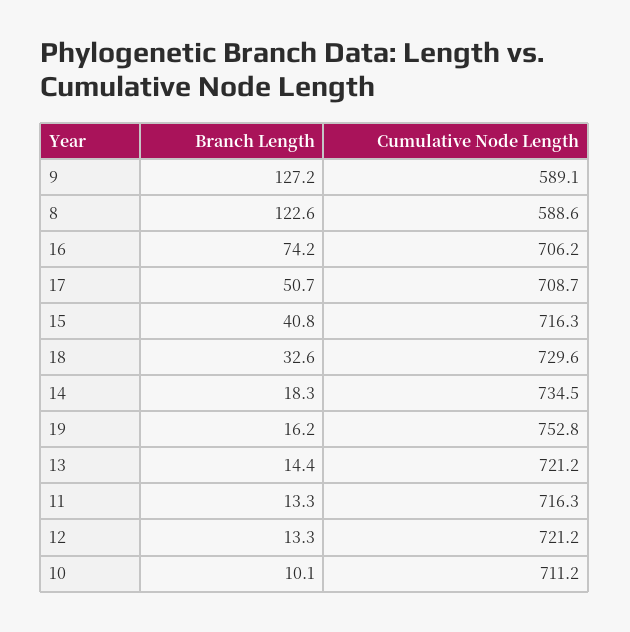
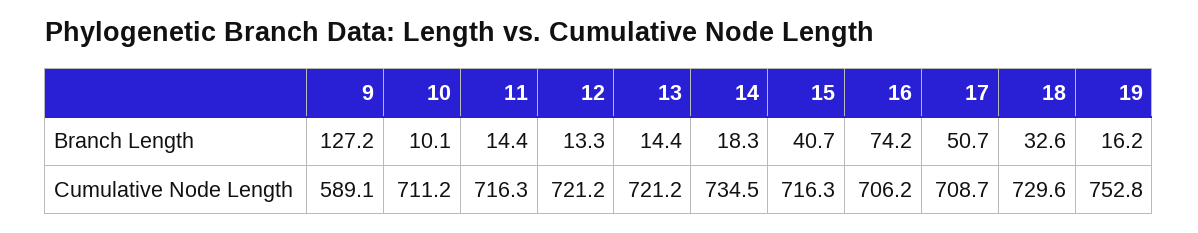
  {
    "Branch Length": {
      "9": 127.2,
-     "8": 122.6,
      "16": 74.2,
      "17": 50.7,
-     "15": 40.8,
+     "15": 40.7,
      "18": 32.6,
      "14": 18.3,
      "19": 16.2,
      "13": 14.4,
-     "11": 13.3,
+     "11": 14.4,
      "12": 13.3,
      "10": 10.1
    },
    "Cumulative Node Length": {
      "9": 589.1,
-     "8": 588.6,
      "16": 706.2,
      "17": 708.7,
      "15": 716.3,
      "18": 729.6,
      "14": 734.5,
      "19": 752.8,
      "13": 721.2,
      "11": 716.3,
      "12": 721.2,
      "10": 711.2
    }
  }

